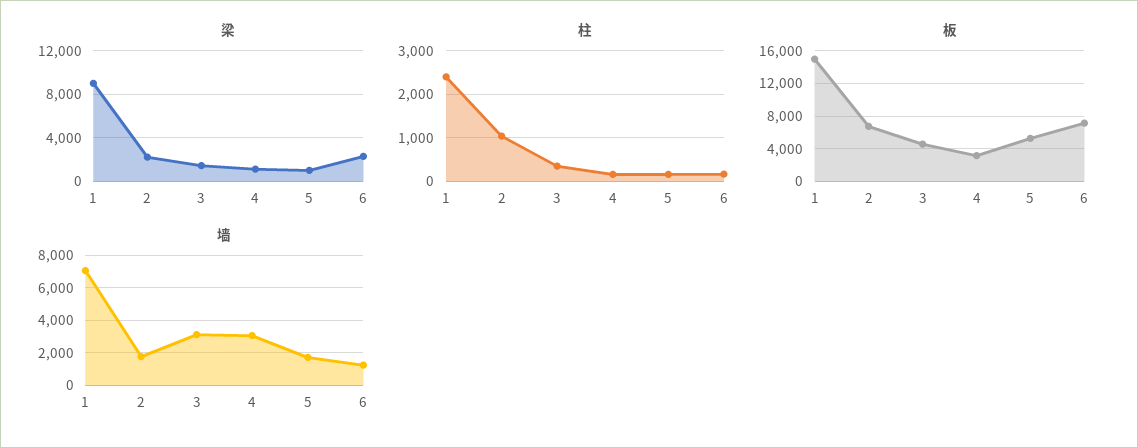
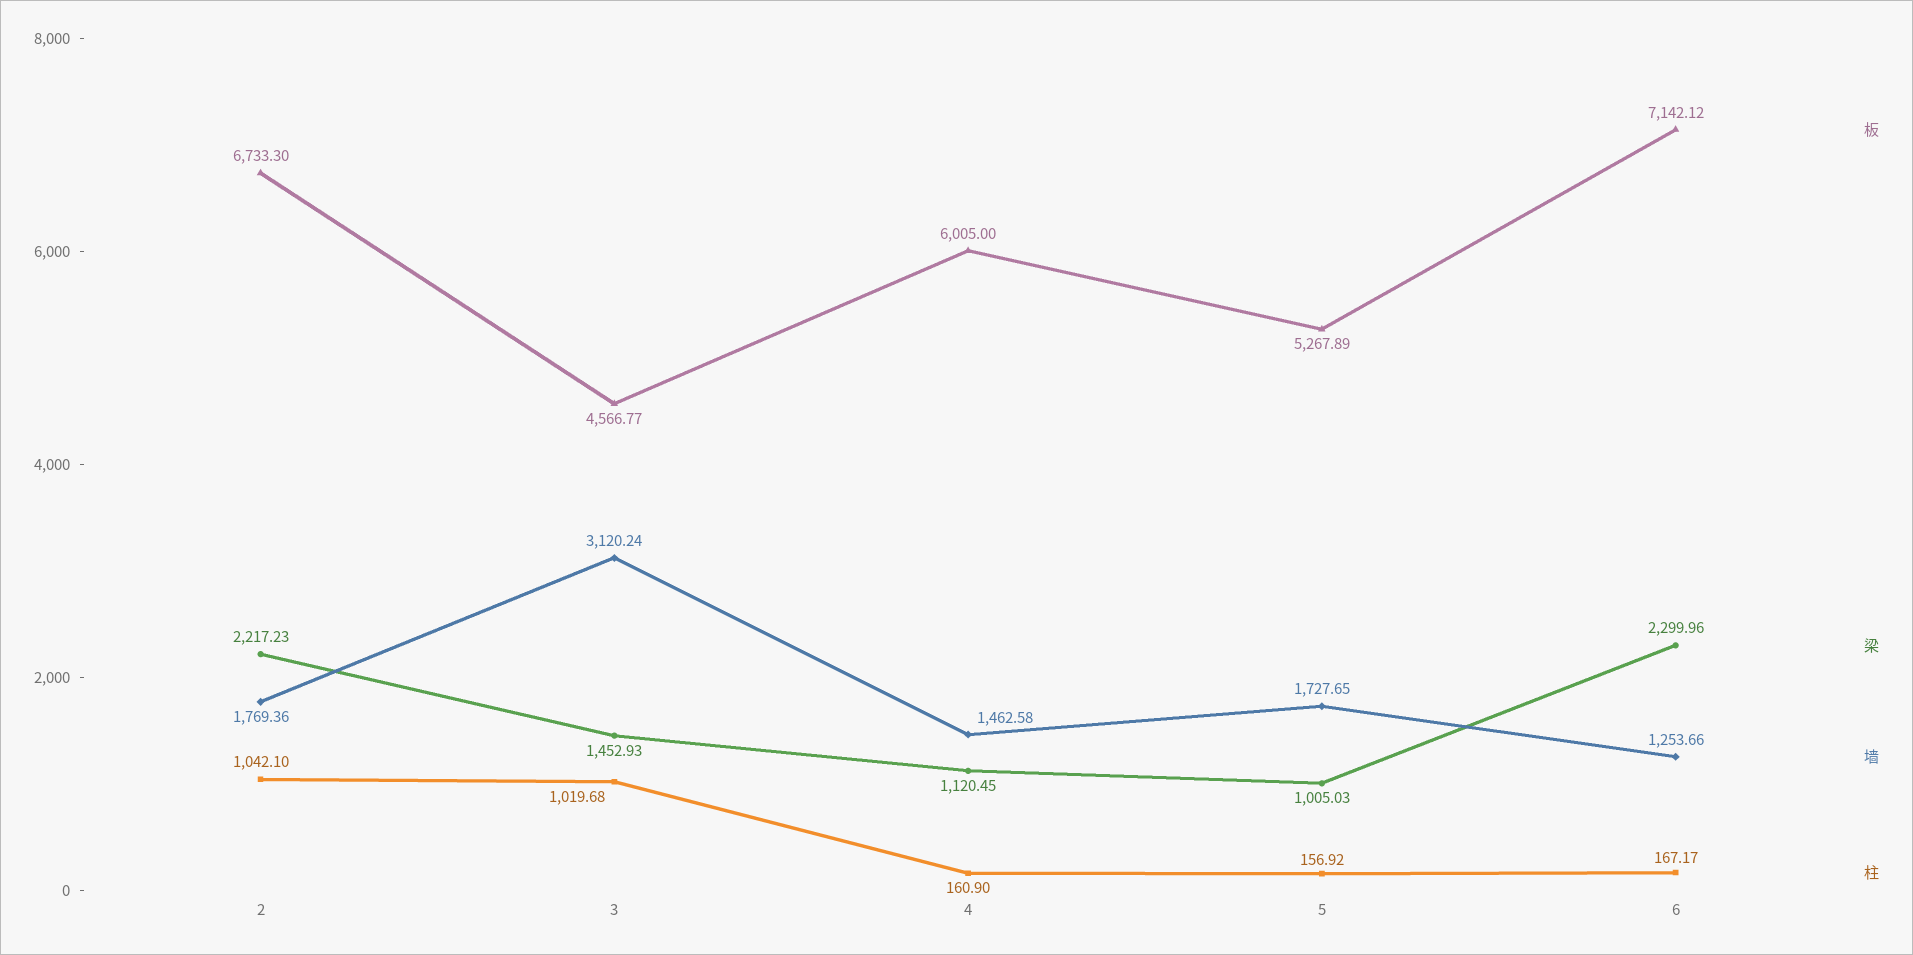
  {
    "梁": {
-     "1": 9000,
      "2": 2217.23,
      "3": 1452.93,
      "4": 1120.45,
      "5": 1005.03,
      "6": 2299.96
    },
    "柱": {
-     "1": 2400,
      "2": 1042.1,
-     "3": 400,
+     "3": 1019.68,
      "4": 160.9,
      "5": 156.92,
      "6": 167.17
    },
    "板": {
-     "1": 15000,
      "2": 6733.3,
      "3": 4566.77,
-     "4": 3000,
+     "4": 6005,
      "5": 5267.89,
      "6": 7142.12
    },
    "墙": {
-     "1": 7000,
      "2": 1769.36,
      "3": 3120.24,
-     "4": 3000,
+     "4": 1462.58,
      "5": 1727.65,
      "6": 1253.66
    }
  }

